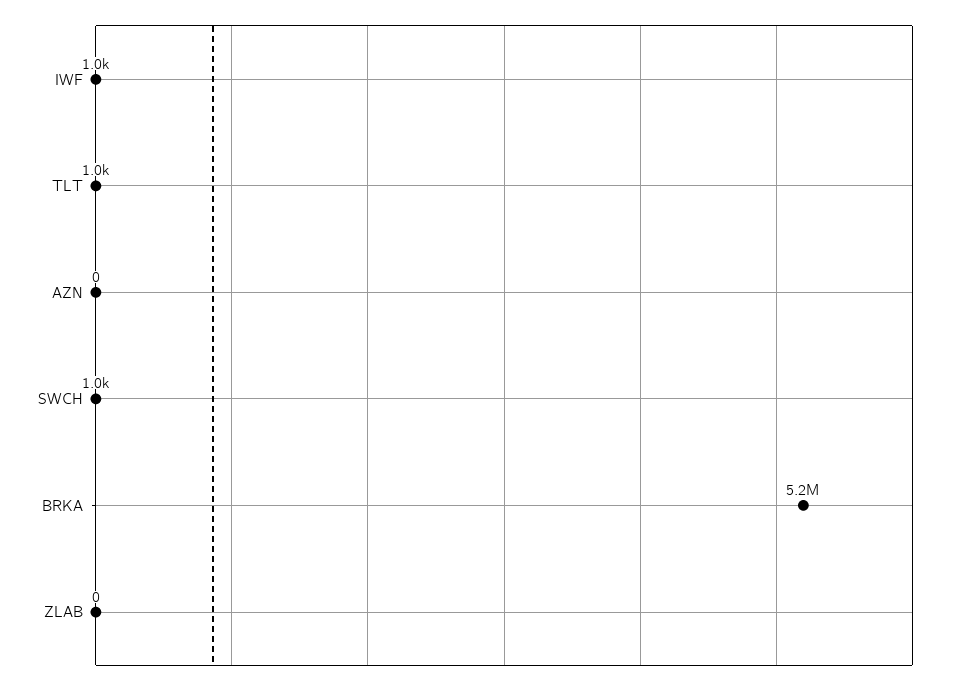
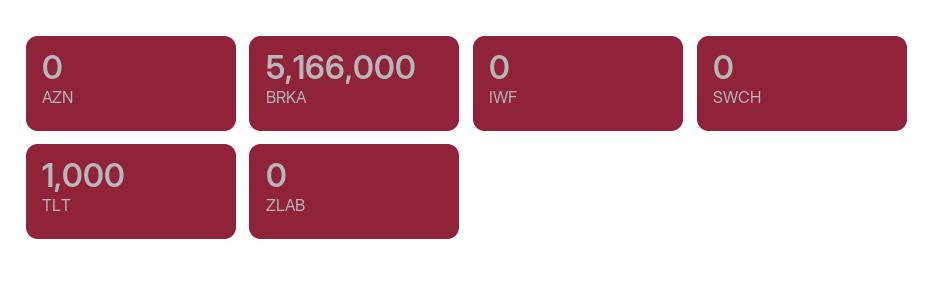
  {
-   "IWF": 1000,
+   "IWF": 0,
    "TLT": 1000,
    "AZN": 0,
-   "SWCH": 1000,
+   "SWCH": 0,
    "BRKA": 5166000,
    "ZLAB": 0
  }

